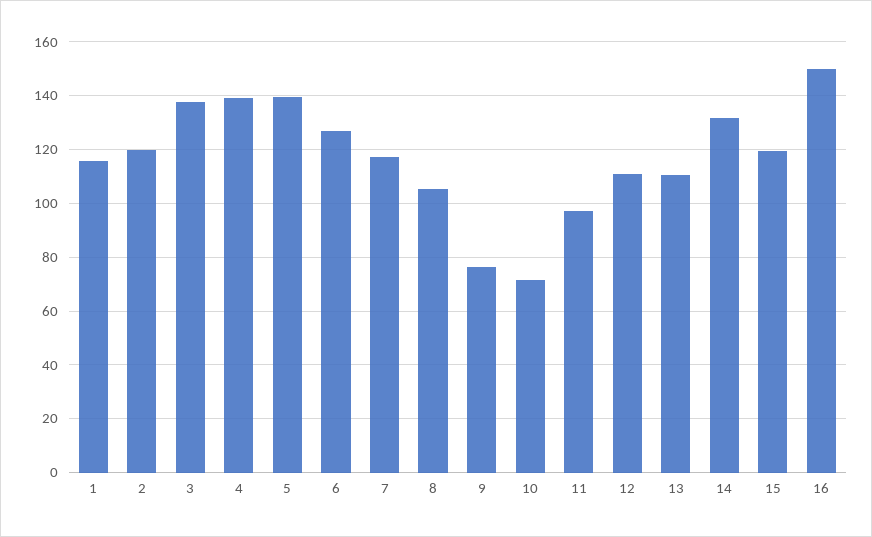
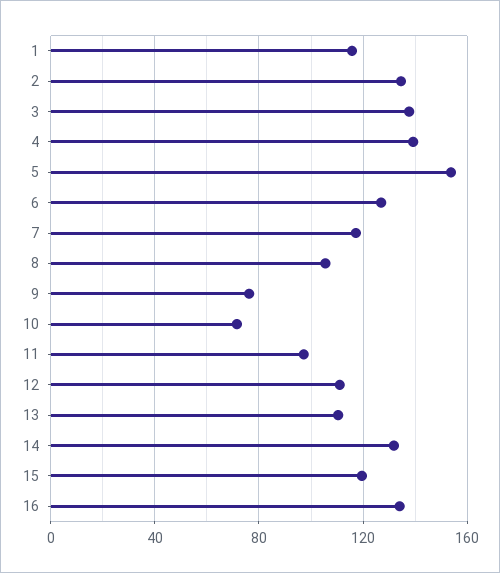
  {
    "1": 115,
-   "2": 120,
+   "2": 135,
    "3": 137.5,
    "4": 140,
-   "5": 140,
+   "5": 155,
    "6": 127.5,
    "7": 117.5,
    "8": 105,
    "9": 75,
    "10": 72.5,
    "11": 97.5,
    "12": 110,
    "13": 110,
    "14": 132.5,
    "15": 120,
-   "16": 150
+   "16": 135
  }

